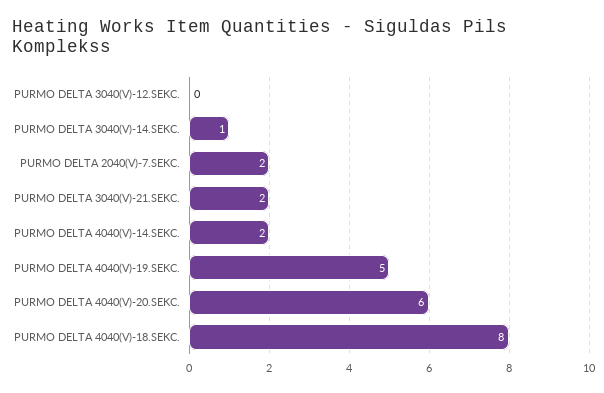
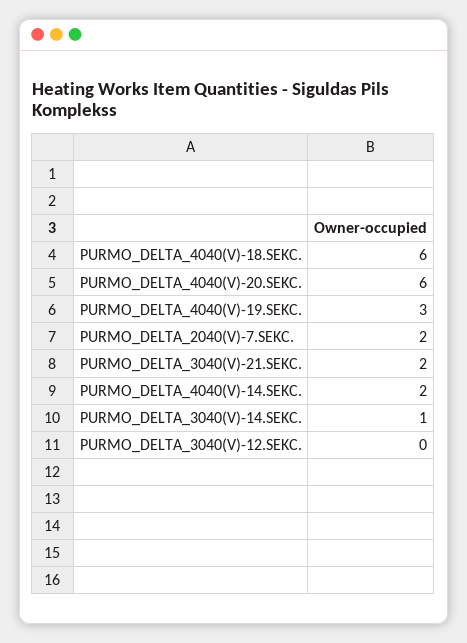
  {
    "PURMO DELTA 3040(V)-12.SEKC.": 0,
    "PURMO DELTA 3040(V)-14.SEKC.": 1,
    "PURMO DELTA 2040(V)-7.SEKC.": 2,
    "PURMO DELTA 3040(V)-21.SEKC.": 2,
    "PURMO DELTA 4040(V)-14.SEKC.": 2,
-   "PURMO DELTA 4040(V)-19.SEKC.": 5,
+   "PURMO DELTA 4040(V)-19.SEKC.": 3,
    "PURMO DELTA 4040(V)-20.SEKC.": 6,
-   "PURMO DELTA 4040(V)-18.SEKC.": 8
+   "PURMO DELTA 4040(V)-18.SEKC.": 6
  }

